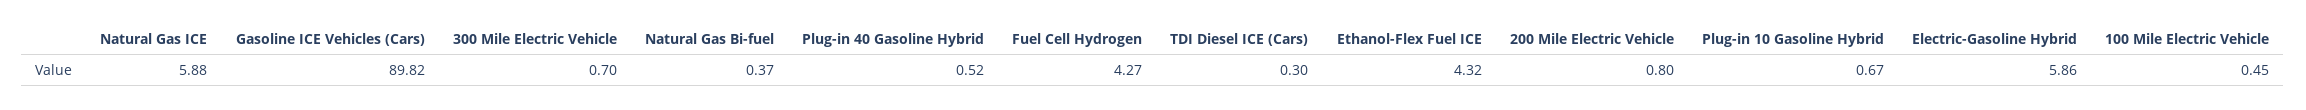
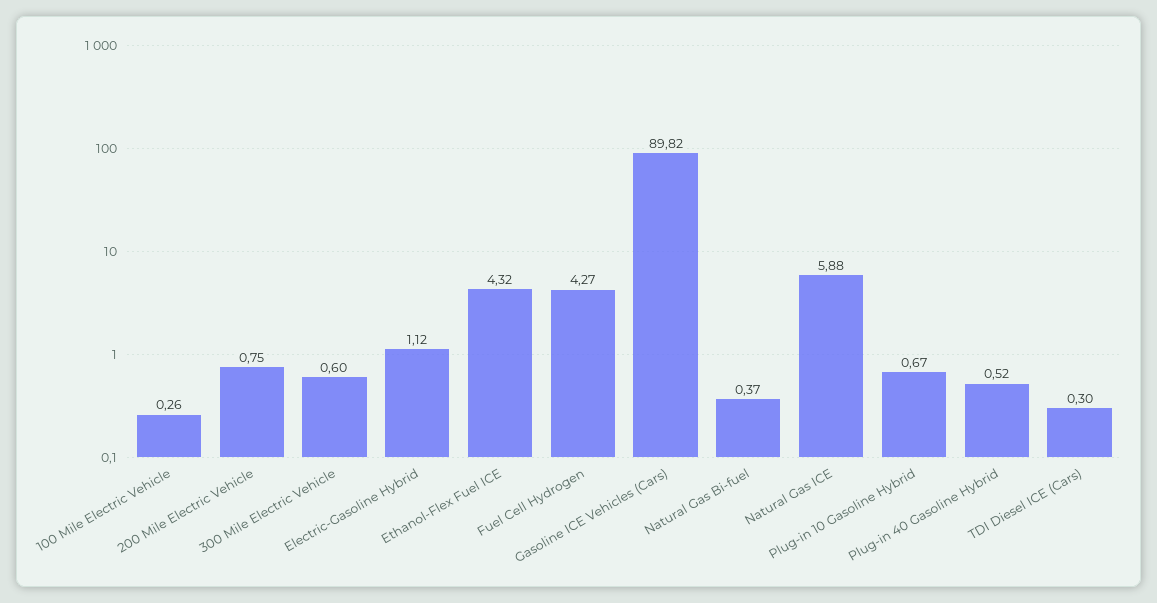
  {
    "Natural Gas ICE": 5.88,
    "Gasoline ICE Vehicles (Cars)": 89.82,
-   "300 Mile Electric Vehicle": 0.7,
+   "300 Mile Electric Vehicle": 0.6,
    "Natural Gas Bi-fuel": 0.37,
    "Plug-in 40 Gasoline Hybrid": 0.52,
    "Fuel Cell Hydrogen": 4.27,
    "TDI Diesel ICE (Cars)": 0.3,
    "Ethanol-Flex Fuel ICE": 4.32,
-   "200 Mile Electric Vehicle": 0.8,
+   "200 Mile Electric Vehicle": 0.75,
    "Plug-in 10 Gasoline Hybrid": 0.67,
-   "Electric-Gasoline Hybrid": 5.86,
+   "Electric-Gasoline Hybrid": 1.12,
-   "100 Mile Electric Vehicle": 0.45
+   "100 Mile Electric Vehicle": 0.26
  }

